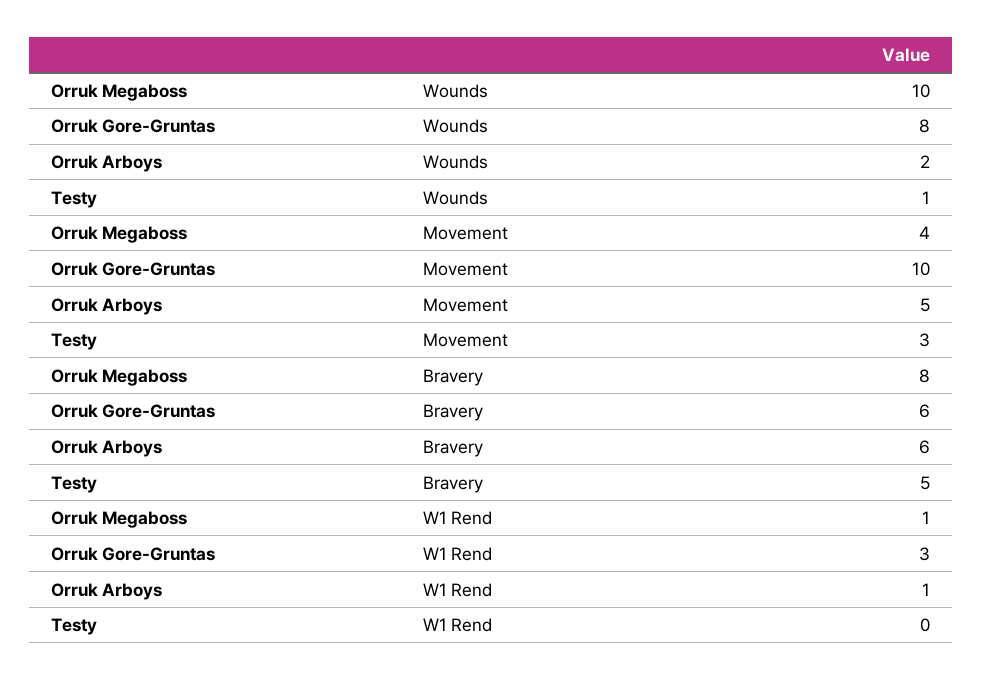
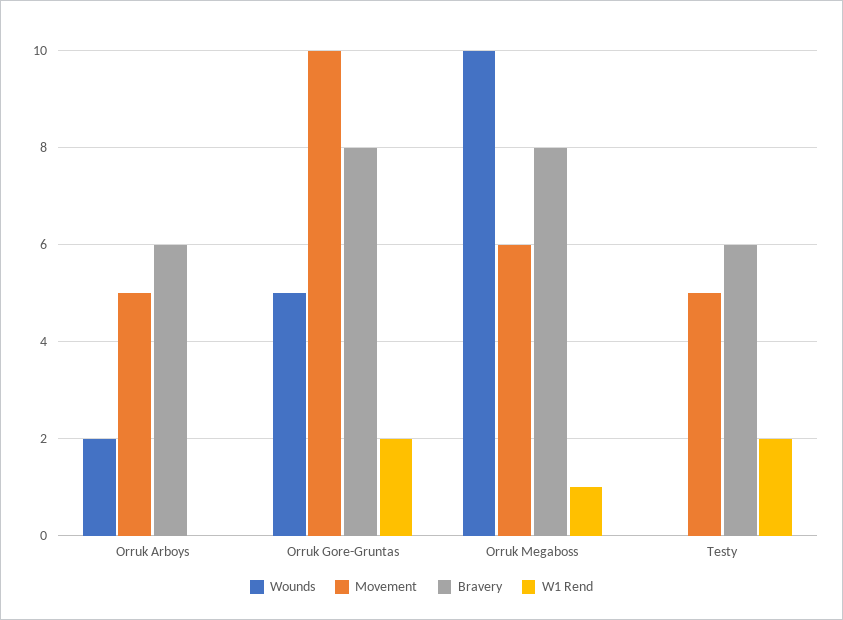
  {
    "Wounds": {
      "Orruk Megaboss": 10,
-     "Orruk Gore-Gruntas": 8,
+     "Orruk Gore-Gruntas": 5,
      "Orruk Arboys": 2,
-     "Testy": 1
+     "Testy": 0
    },
    "Movement": {
-     "Orruk Megaboss": 4,
+     "Orruk Megaboss": 6,
      "Orruk Gore-Gruntas": 10,
      "Orruk Arboys": 5,
-     "Testy": 3
+     "Testy": 5
    },
    "Bravery": {
      "Orruk Megaboss": 8,
-     "Orruk Gore-Gruntas": 6,
+     "Orruk Gore-Gruntas": 8,
      "Orruk Arboys": 6,
-     "Testy": 5
+     "Testy": 6
    },
    "W1 Rend": {
      "Orruk Megaboss": 1,
-     "Orruk Gore-Gruntas": 3,
+     "Orruk Gore-Gruntas": 2,
-     "Orruk Arboys": 1,
+     "Orruk Arboys": 0,
-     "Testy": 0
+     "Testy": 2
    }
  }

